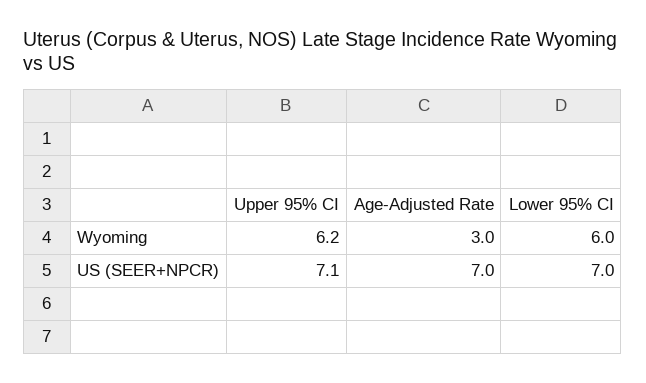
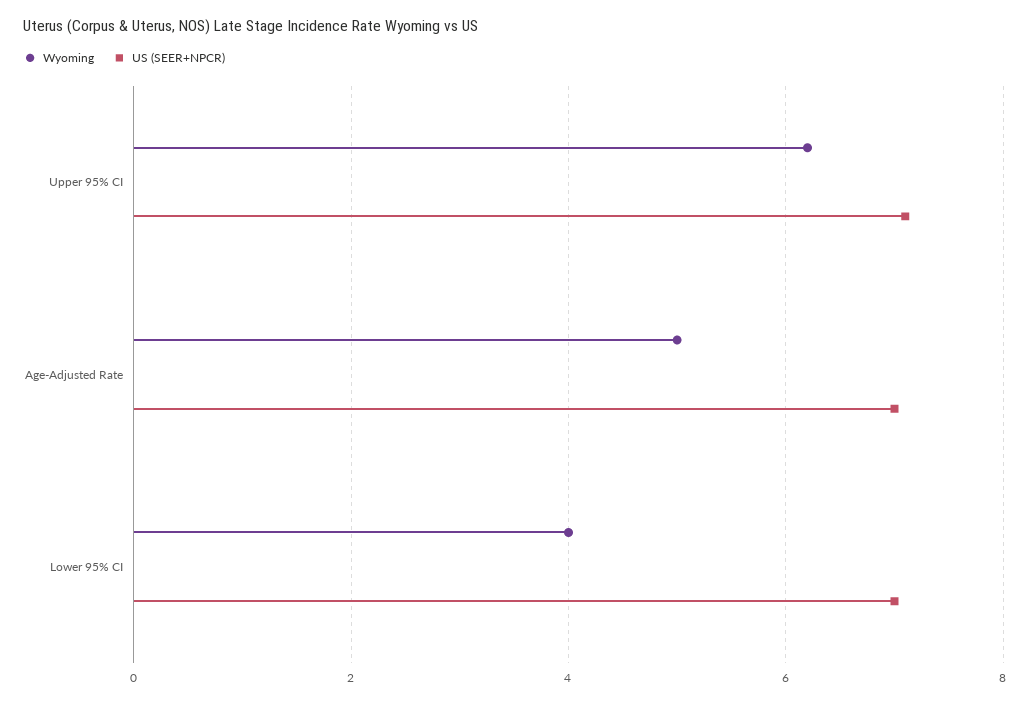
  {
    "Wyoming": {
      "Upper 95% CI": 6.2,
-     "Age-Adjusted Rate": 3,
+     "Age-Adjusted Rate": 5,
-     "Lower 95% CI": 6
+     "Lower 95% CI": 4
    },
    "US (SEER+NPCR)": {
      "Upper 95% CI": 7.1,
      "Age-Adjusted Rate": 7,
      "Lower 95% CI": 7
    }
  }

